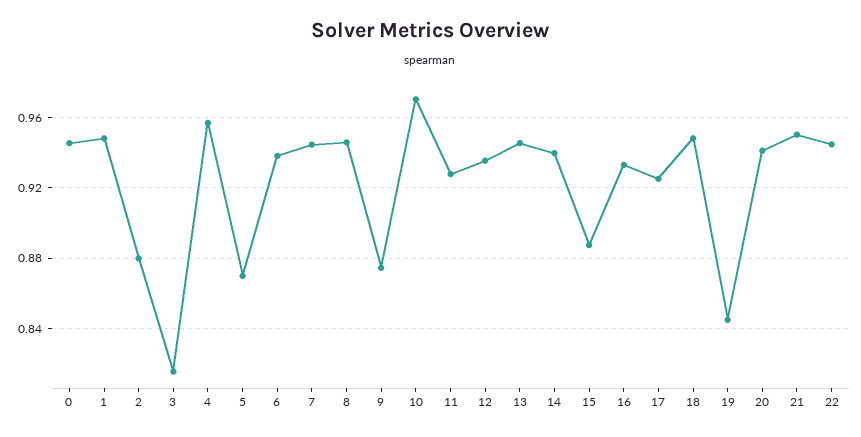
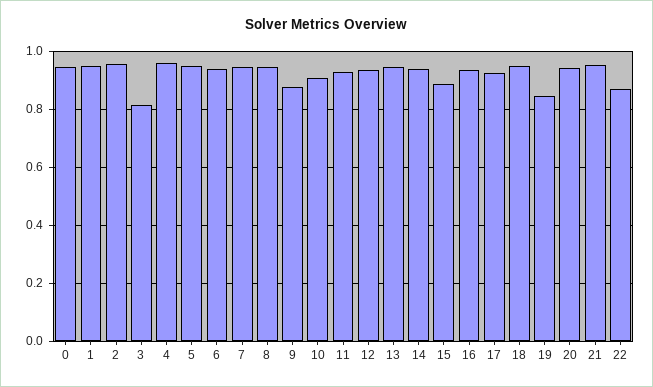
  {
    "0": 0.945,
    "1": 0.95,
-   "2": 0.88,
+   "2": 0.95,
    "3": 0.815,
    "4": 0.955,
-   "5": 0.87,
+   "5": 0.95,
    "6": 0.94,
    "7": 0.945,
    "8": 0.945,
    "9": 0.875,
-   "10": 0.97,
+   "10": 0.9,
    "11": 0.93,
    "12": 0.935,
    "13": 0.945,
    "14": 0.94,
    "15": 0.89,
    "16": 0.935,
    "17": 0.925,
    "18": 0.95,
    "19": 0.845,
    "20": 0.94,
    "21": 0.95,
-   "22": 0.945
+   "22": 0.875
  }

